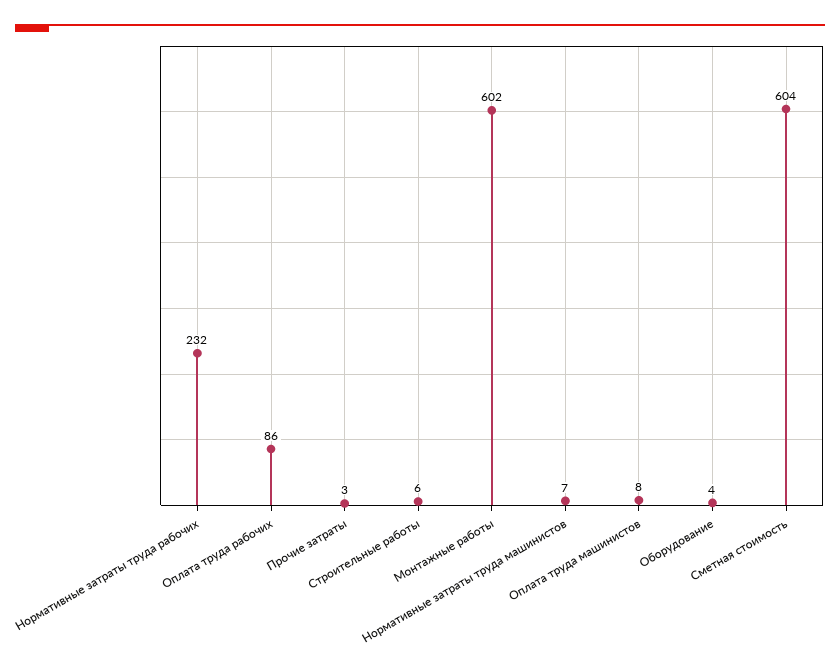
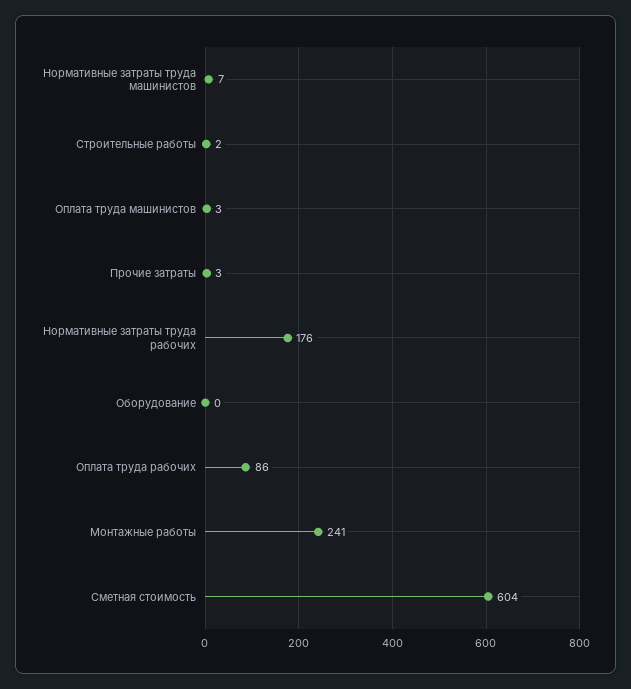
  {
-   "Нормативные затраты труда рабочих": 232,
+   "Нормативные затраты труда рабочих": 176,
    "Оплата труда рабочих": 86,
    "Прочие затраты": 3,
-   "Строительные работы": 6,
+   "Строительные работы": 2,
-   "Монтажные работы": 602,
+   "Монтажные работы": 241,
    "Нормативные затраты труда машинистов": 7,
-   "Оплата труда машинистов": 8,
+   "Оплата труда машинистов": 3,
-   "Оборудование": 4,
+   "Оборудование": 0,
    "Сметная стоимость": 604
  }

